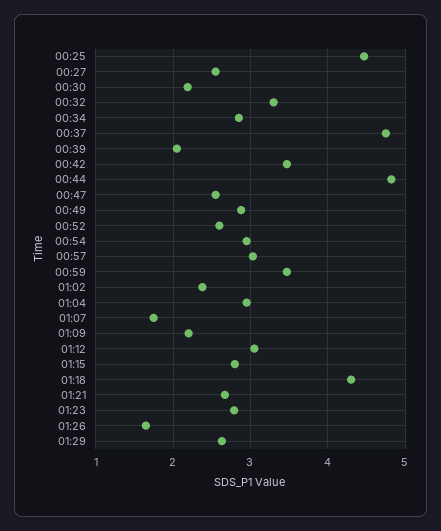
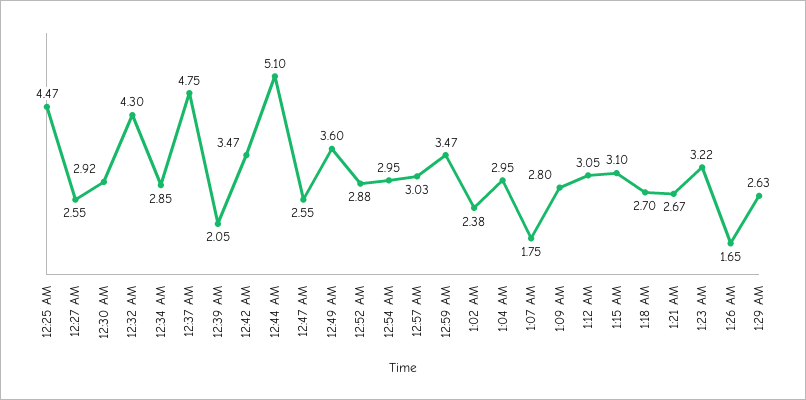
  {
    "00:25": 4.47,
    "00:27": 2.55,
-   "00:30": 2.2,
+   "00:30": 2.92,
-   "00:32": 3.3,
+   "00:32": 4.3,
    "00:34": 2.85,
    "00:37": 4.75,
    "00:39": 2.05,
    "00:42": 3.47,
-   "00:44": 4.8,
+   "00:44": 5.1,
    "00:47": 2.55,
-   "00:49": 2.9,
+   "00:49": 3.6,
-   "00:52": 2.6,
+   "00:52": 2.88,
    "00:54": 2.95,
    "00:57": 3.03,
    "00:59": 3.47,
    "01:02": 2.38,
    "01:04": 2.95,
    "01:07": 1.75,
-   "01:09": 2.2,
+   "01:09": 2.8,
    "01:12": 3.05,
-   "01:15": 2.8,
+   "01:15": 3.1,
-   "01:18": 4.3,
+   "01:18": 2.7,
    "01:21": 2.67,
-   "01:23": 2.8,
+   "01:23": 3.22,
    "01:26": 1.65,
    "01:29": 2.63
  }

